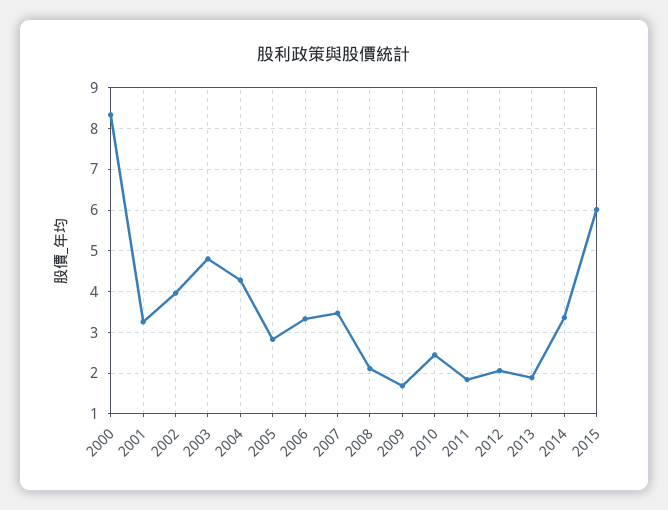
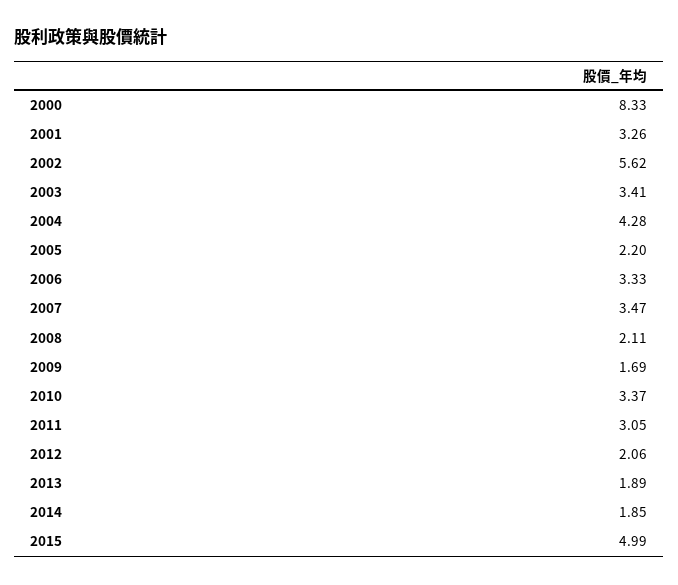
  {
    "2000": 8.33,
    "2001": 3.26,
-   "2002": 4,
+   "2002": 5.62,
-   "2003": 4.8,
+   "2003": 3.41,
    "2004": 4.28,
-   "2005": 2.8,
+   "2005": 2.2,
    "2006": 3.33,
    "2007": 3.47,
    "2008": 2.11,
    "2009": 1.69,
-   "2010": 2.4,
+   "2010": 3.37,
-   "2011": 1.8,
+   "2011": 3.05,
    "2012": 2.06,
    "2013": 1.89,
-   "2014": 3.4,
+   "2014": 1.85,
-   "2015": 6
+   "2015": 4.99
  }

